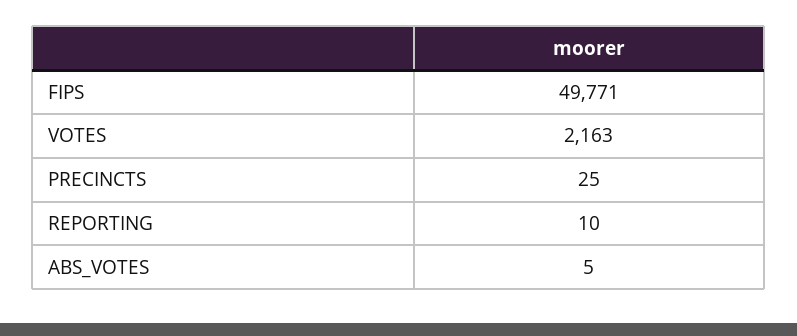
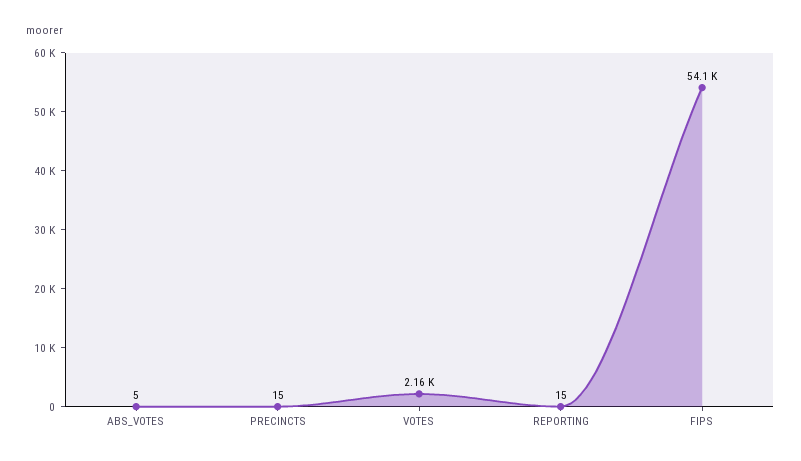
  {
-   "FIPS": 49771,
+   "FIPS": 54100,
    "VOTES": 2163,
-   "PRECINCTS": 25,
+   "PRECINCTS": 15,
-   "REPORTING": 10,
+   "REPORTING": 15,
    "ABS_VOTES": 5
  }

